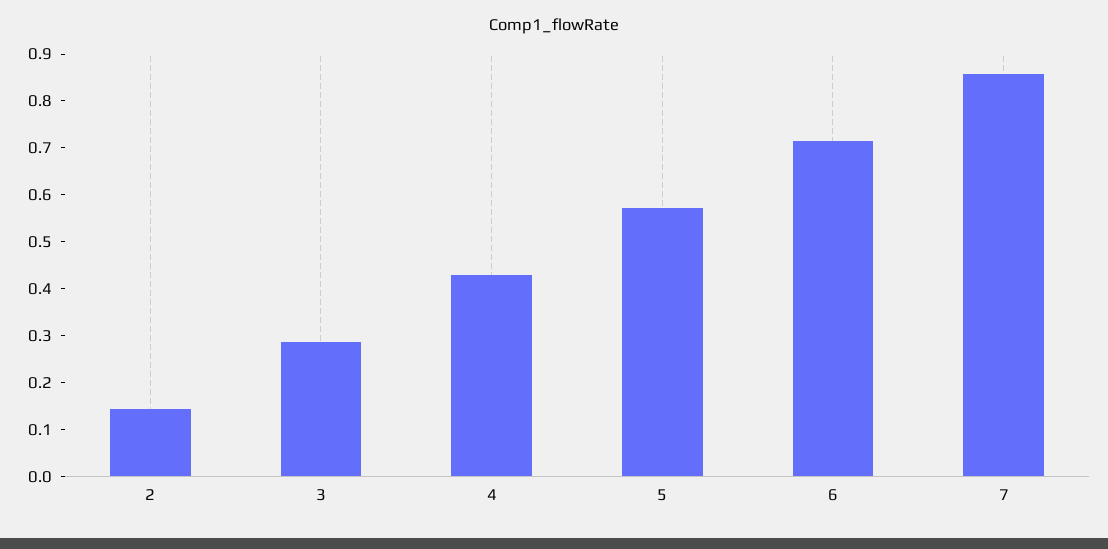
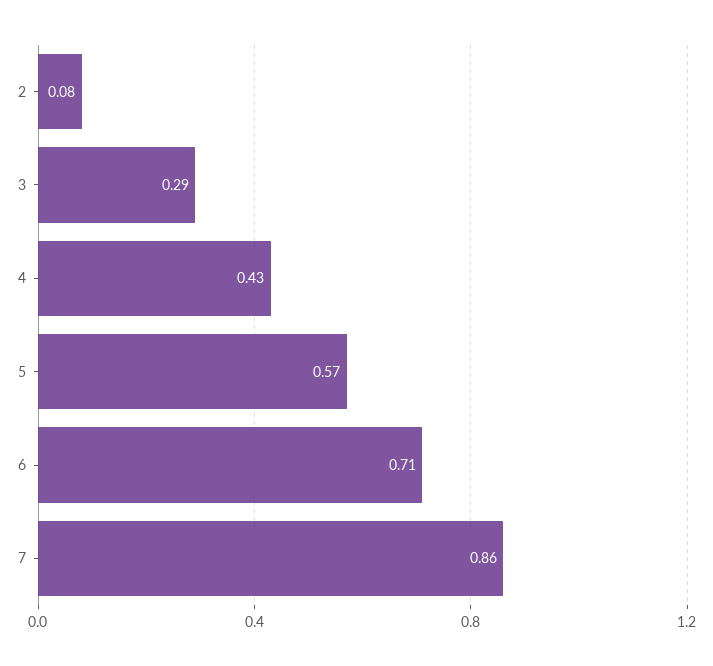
  {
-   "2": 0.14,
+   "2": 0.08,
    "3": 0.29,
    "4": 0.43,
    "5": 0.57,
    "6": 0.71,
    "7": 0.86
  }

